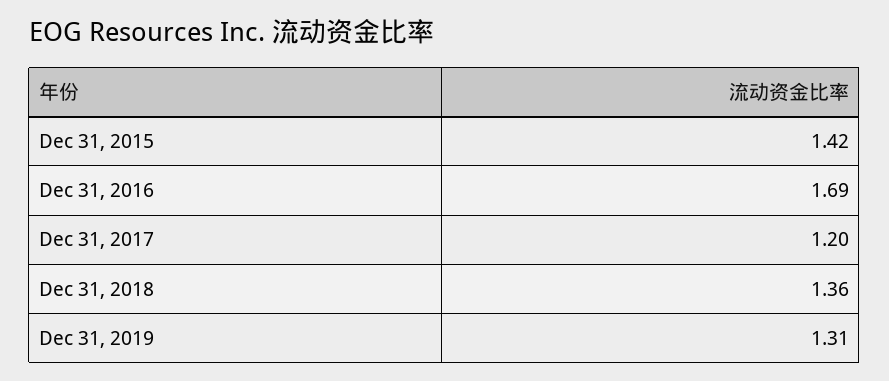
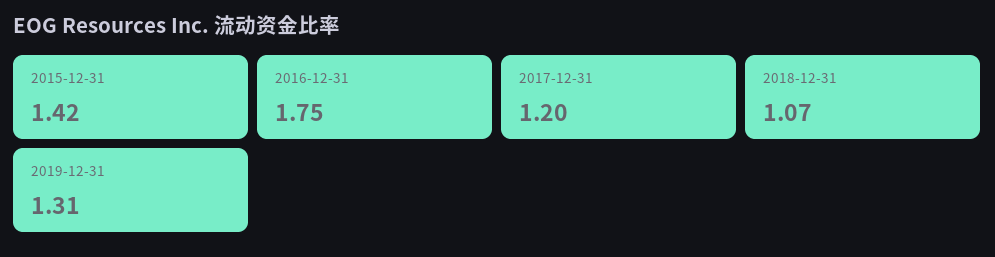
  {
    "Dec 31, 2015": 1.42,
-   "Dec 31, 2016": 1.69,
+   "Dec 31, 2016": 1.75,
    "Dec 31, 2017": 1.2,
-   "Dec 31, 2018": 1.36,
+   "Dec 31, 2018": 1.07,
    "Dec 31, 2019": 1.31
  }

